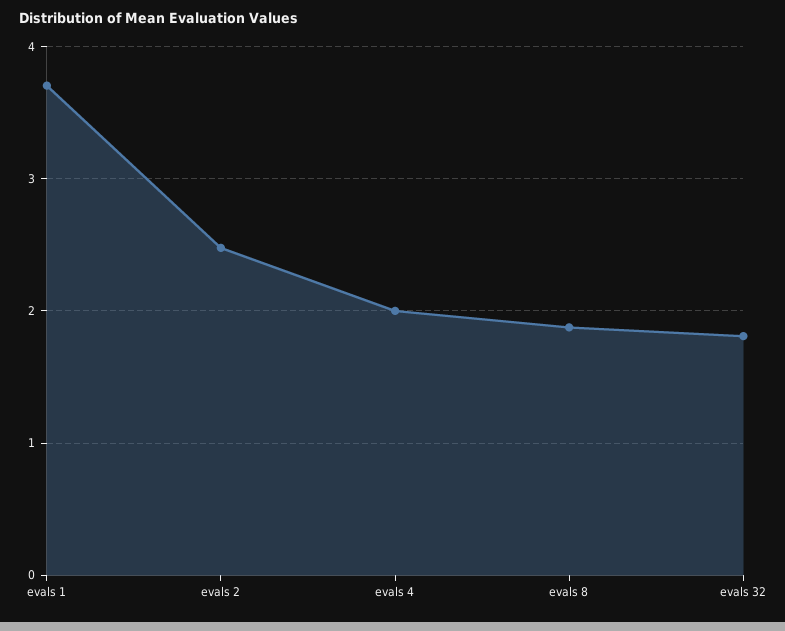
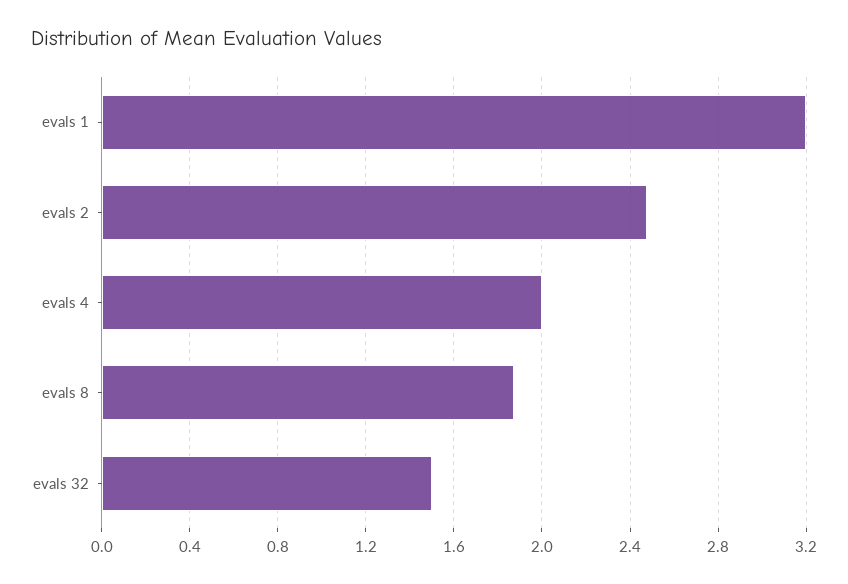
  {
-   "evals 1": 3.7,
+   "evals 1": 3.2,
    "evals 2": 2.5,
    "evals 4": 2,
    "evals 8": 1.9,
-   "evals 32": 1.8
+   "evals 32": 1.5
  }

